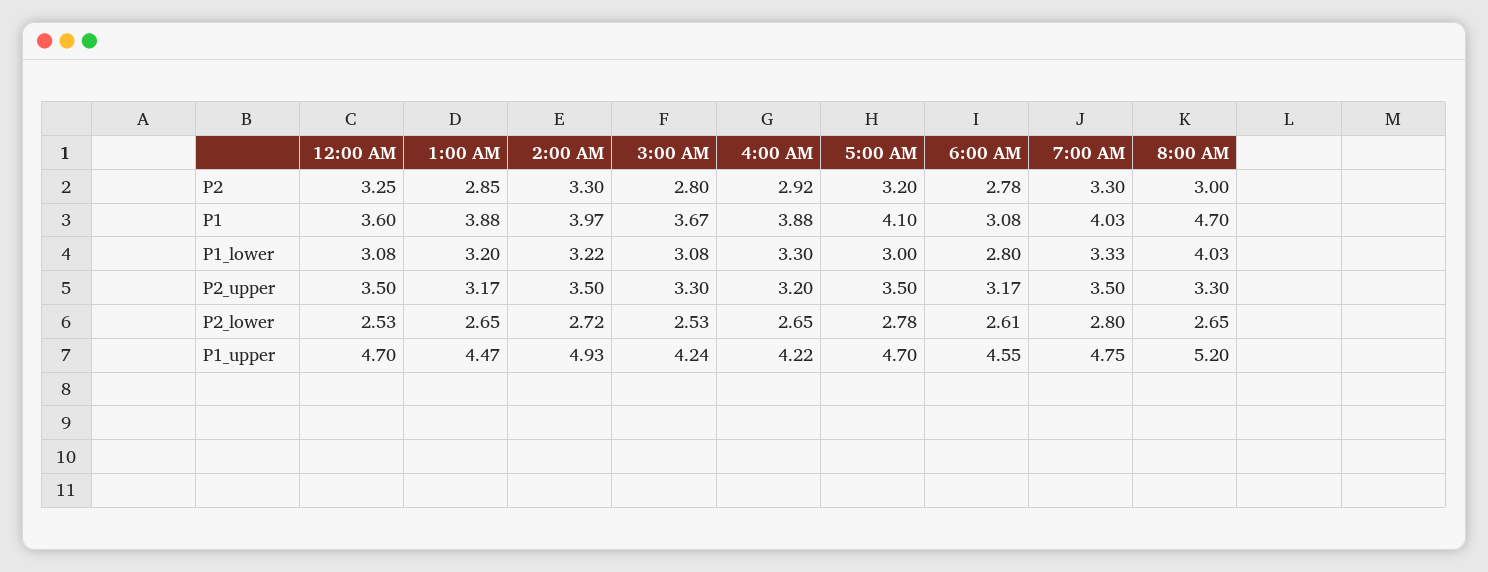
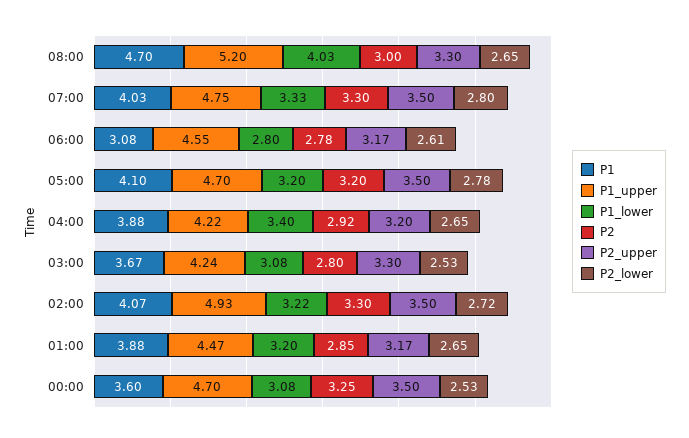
  {
    "P2": {
      "12:00 AM": 3.25,
      "1:00 AM": 2.85,
      "2:00 AM": 3.3,
      "3:00 AM": 2.8,
      "4:00 AM": 2.92,
      "5:00 AM": 3.2,
      "6:00 AM": 2.78,
      "7:00 AM": 3.3,
      "8:00 AM": 3
    },
    "P1": {
      "12:00 AM": 3.6,
      "1:00 AM": 3.88,
-     "2:00 AM": 3.97,
+     "2:00 AM": 4.07,
      "3:00 AM": 3.67,
      "4:00 AM": 3.88,
      "5:00 AM": 4.1,
      "6:00 AM": 3.08,
      "7:00 AM": 4.03,
      "8:00 AM": 4.7
    },
    "P1_lower": {
      "12:00 AM": 3.08,
      "1:00 AM": 3.2,
      "2:00 AM": 3.22,
      "3:00 AM": 3.08,
-     "4:00 AM": 3.3,
+     "4:00 AM": 3.4,
-     "5:00 AM": 3,
+     "5:00 AM": 3.2,
      "6:00 AM": 2.8,
      "7:00 AM": 3.33,
      "8:00 AM": 4.03
    },
    "P2_upper": {
      "12:00 AM": 3.5,
      "1:00 AM": 3.17,
      "2:00 AM": 3.5,
      "3:00 AM": 3.3,
      "4:00 AM": 3.2,
      "5:00 AM": 3.5,
      "6:00 AM": 3.17,
      "7:00 AM": 3.5,
      "8:00 AM": 3.3
    },
    "P2_lower": {
      "12:00 AM": 2.53,
      "1:00 AM": 2.65,
      "2:00 AM": 2.72,
      "3:00 AM": 2.53,
      "4:00 AM": 2.65,
      "5:00 AM": 2.78,
      "6:00 AM": 2.61,
      "7:00 AM": 2.8,
      "8:00 AM": 2.65
    },
    "P1_upper": {
      "12:00 AM": 4.7,
      "1:00 AM": 4.47,
      "2:00 AM": 4.93,
      "3:00 AM": 4.24,
      "4:00 AM": 4.22,
      "5:00 AM": 4.7,
      "6:00 AM": 4.55,
      "7:00 AM": 4.75,
      "8:00 AM": 5.2
    }
  }

